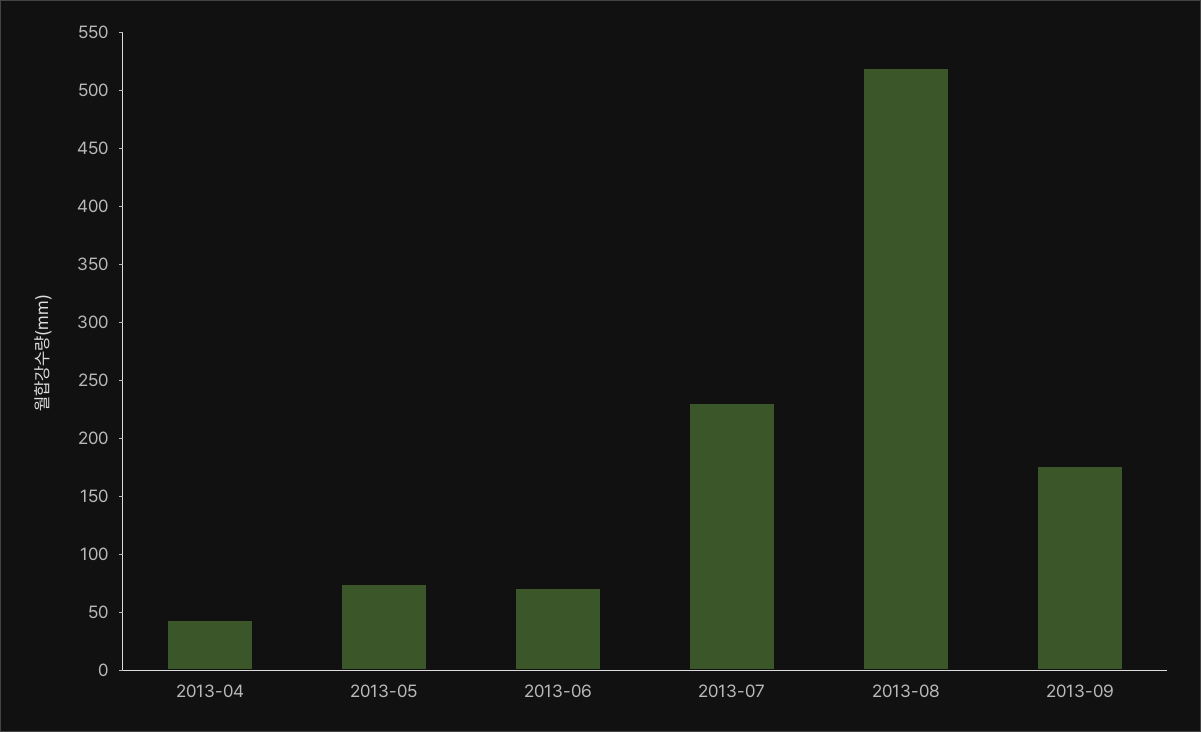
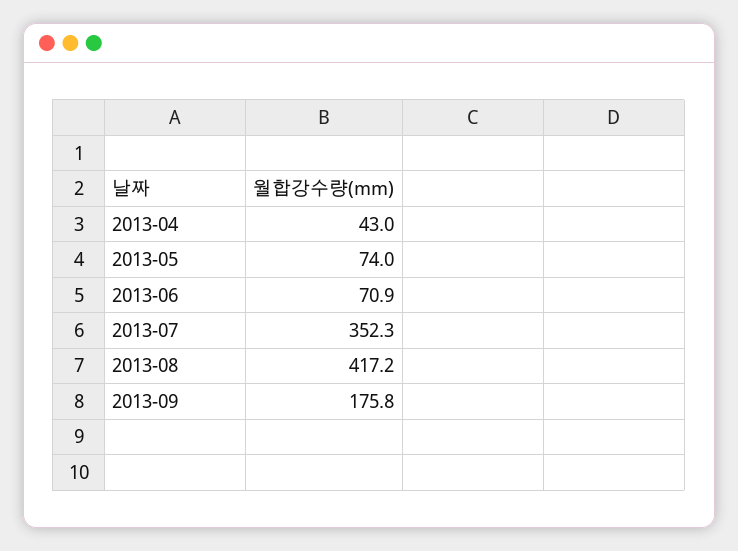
  {
    "2013-04": 43,
    "2013-05": 74,
    "2013-06": 70.9,
-   "2013-07": 230,
+   "2013-07": 352.3,
-   "2013-08": 520,
+   "2013-08": 417.2,
    "2013-09": 175.8
  }

